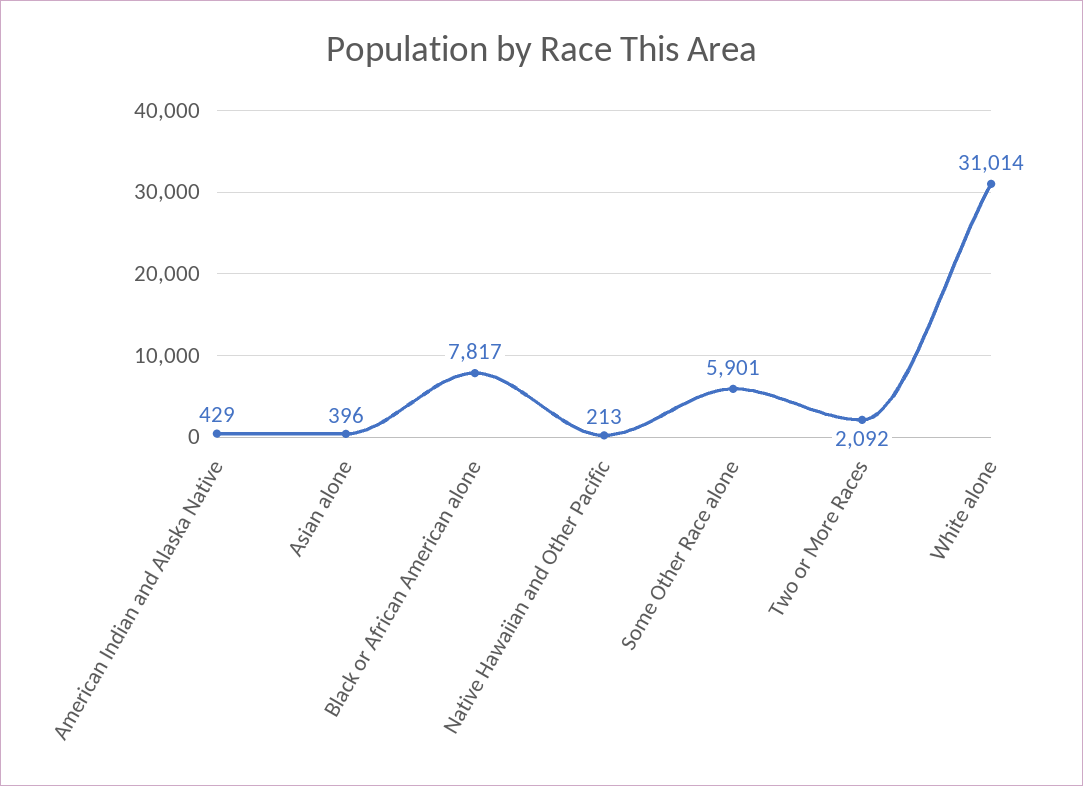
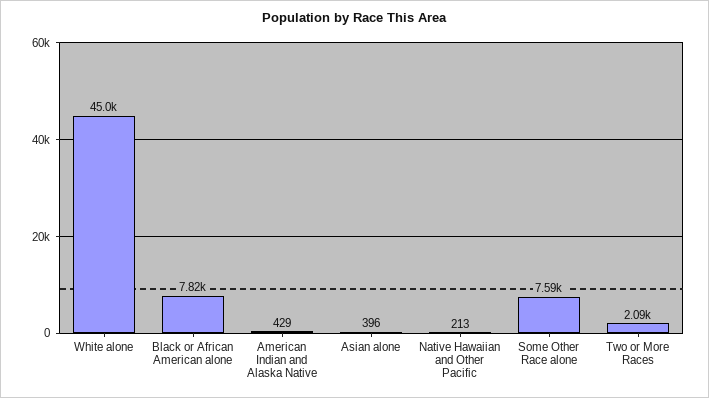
  {
    "American Indian and Alaska Native": 429,
    "Asian alone": 396,
    "Black or African American alone": 7817,
    "Native Hawaiian and Other Pacific": 213,
-   "Some Other Race alone": 5901,
+   "Some Other Race alone": 7590,
    "Two or More Races": 2092,
-   "White alone": 31014
+   "White alone": 45000
  }

